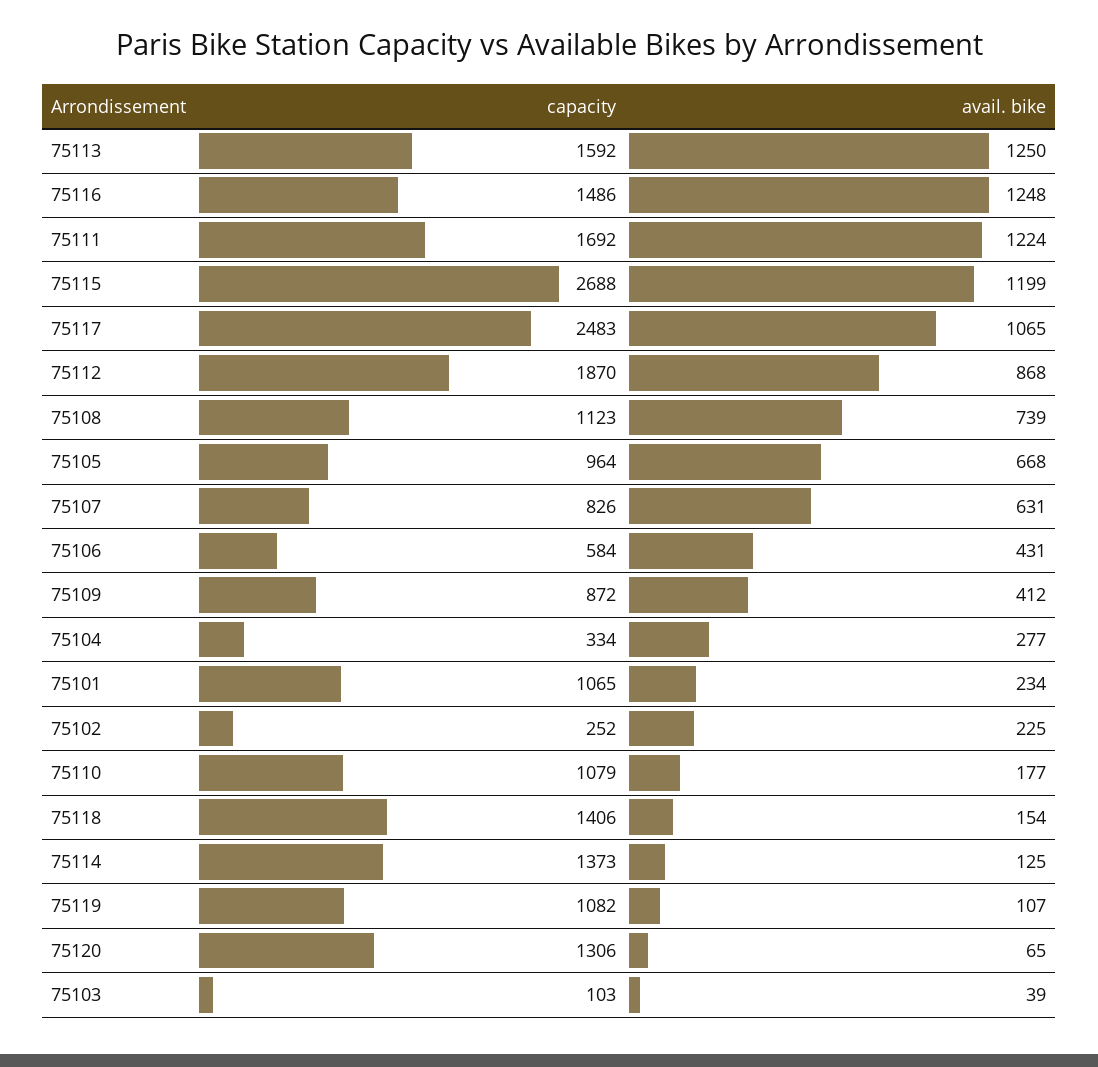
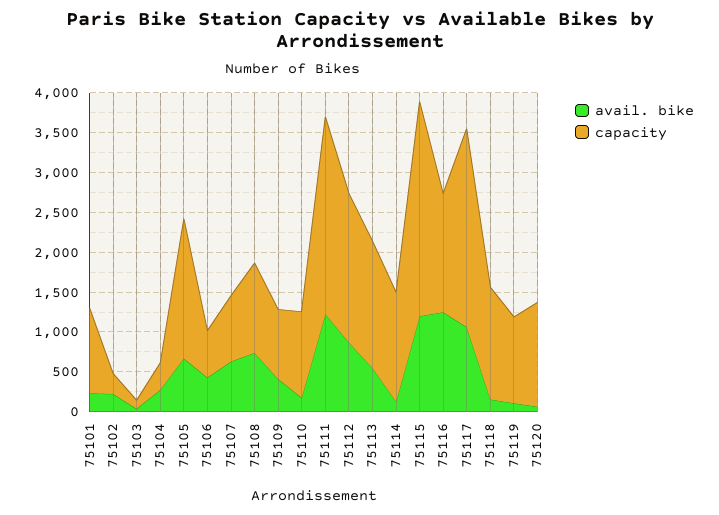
  {
    "capacity": {
      "75113": 1592,
      "75116": 1486,
-     "75111": 1692,
+     "75111": 2500,
      "75115": 2688,
      "75117": 2483,
      "75112": 1870,
      "75108": 1123,
-     "75105": 964,
+     "75105": 1750,
      "75107": 826,
      "75106": 584,
      "75109": 872,
      "75104": 334,
      "75101": 1065,
      "75102": 252,
      "75110": 1079,
      "75118": 1406,
      "75114": 1373,
      "75119": 1082,
      "75120": 1306,
      "75103": 103
    },
    "avail. bike": {
-     "75113": 1250,
+     "75113": 500,
      "75116": 1248,
      "75111": 1224,
      "75115": 1199,
      "75117": 1065,
      "75112": 868,
      "75108": 739,
      "75105": 668,
      "75107": 631,
      "75106": 431,
      "75109": 412,
      "75104": 277,
      "75101": 234,
      "75102": 225,
      "75110": 177,
      "75118": 154,
      "75114": 125,
      "75119": 107,
      "75120": 65,
      "75103": 39
    }
  }

